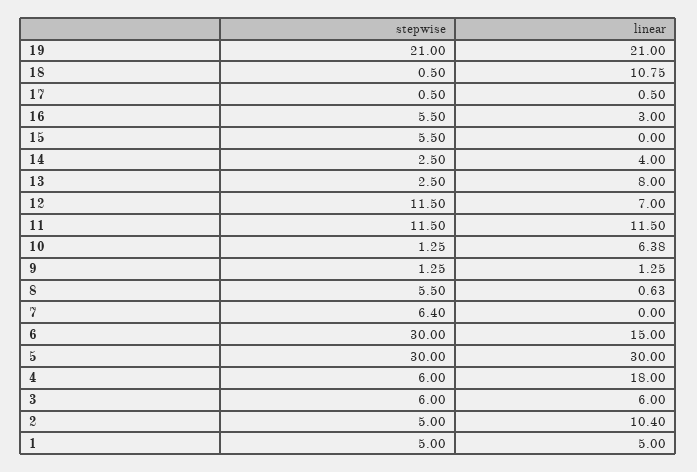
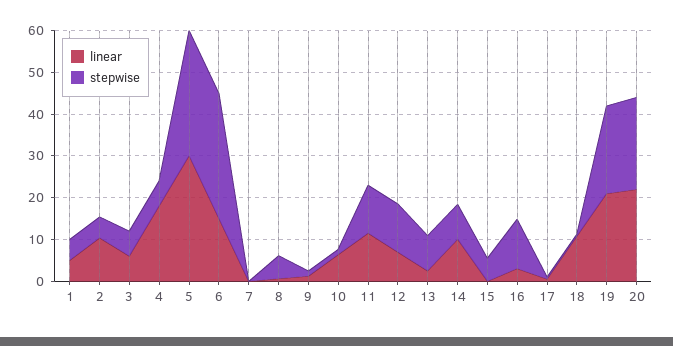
  {
    "stepwise": {
      "19": 21,
      "18": 0.5,
      "17": 0.5,
-     "16": 5.5,
+     "16": 12,
      "15": 5.5,
-     "14": 2.5,
+     "14": 8,
-     "13": 2.5,
+     "13": 8,
      "12": 11.5,
      "11": 11.5,
      "10": 1.25,
      "9": 1.25,
      "8": 5.5,
-     "7": 6.4,
+     "7": 0,
      "6": 30,
      "5": 30,
      "4": 6,
      "3": 6,
      "2": 5,
-     "1": 5
+     "1": 5,
+     "20": 22
    },
    "linear": {
      "19": 21,
      "18": 10.75,
      "17": 0.5,
      "16": 3,
      "15": 0,
-     "14": 4,
+     "14": 10,
-     "13": 8,
+     "13": 2,
      "12": 7,
      "11": 11.5,
      "10": 6.38,
      "9": 1.25,
      "8": 0.63,
      "7": 0,
      "6": 15,
      "5": 30,
      "4": 18,
      "3": 6,
      "2": 10.4,
-     "1": 5
+     "1": 5,
+     "20": 22
    }
  }

